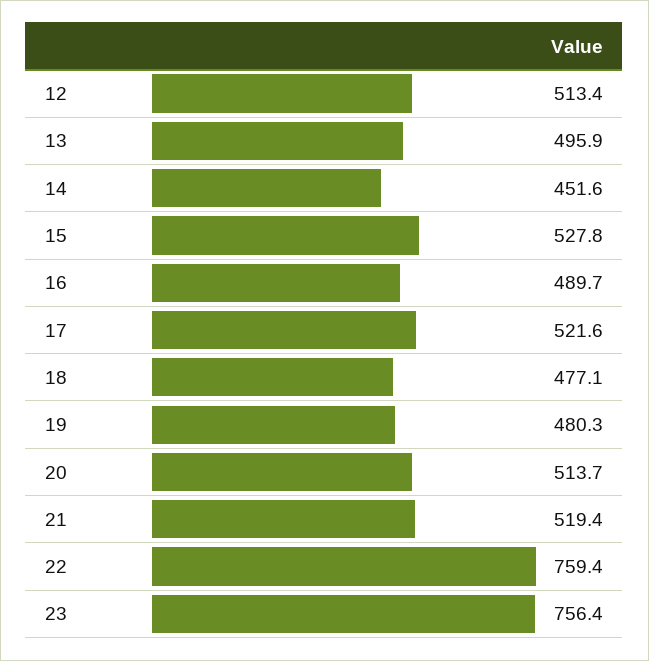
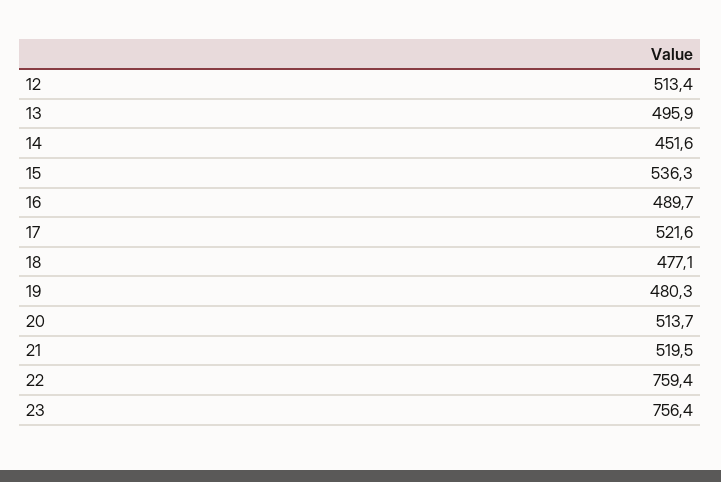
  {
    "12": 513.4,
    "13": 495.9,
    "14": 451.6,
-   "15": 527.8,
+   "15": 536.3,
    "16": 489.7,
    "17": 521.6,
    "18": 477.1,
    "19": 480.3,
    "20": 513.7,
-   "21": 519.4,
+   "21": 519.5,
    "22": 759.4,
    "23": 756.4
  }

